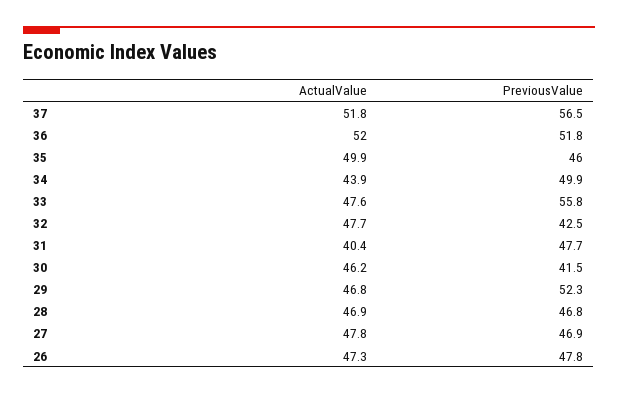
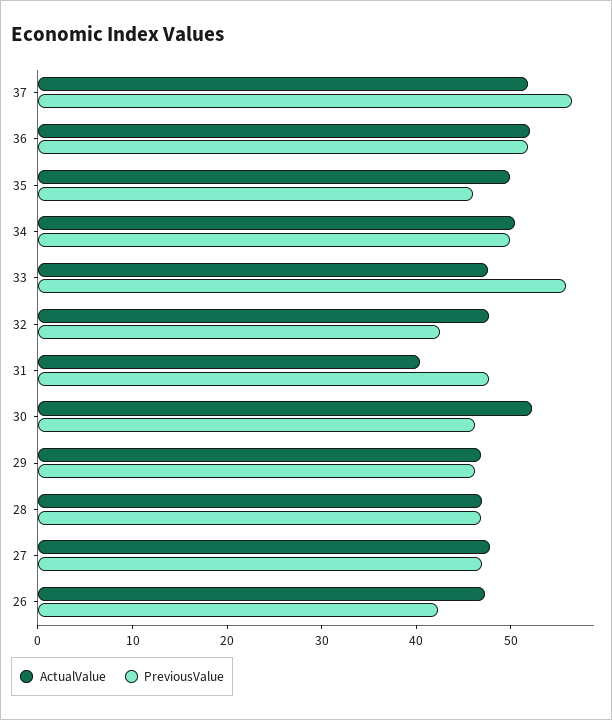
  {
    "ActualValue": {
      "37": 51.8,
      "36": 52,
      "35": 49.9,
-     "34": 43.9,
+     "34": 50,
      "33": 47.6,
      "32": 47.7,
      "31": 40.4,
-     "30": 46.2,
+     "30": 52,
      "29": 46.8,
      "28": 46.9,
      "27": 47.8,
      "26": 47.3
    },
    "PreviousValue": {
      "37": 56.5,
      "36": 51.8,
      "35": 46,
      "34": 49.9,
      "33": 55.8,
      "32": 42.5,
      "31": 47.7,
-     "30": 41.5,
+     "30": 46,
-     "29": 52.3,
+     "29": 46,
      "28": 46.8,
      "27": 46.9,
-     "26": 47.8
+     "26": 42
    }
  }

